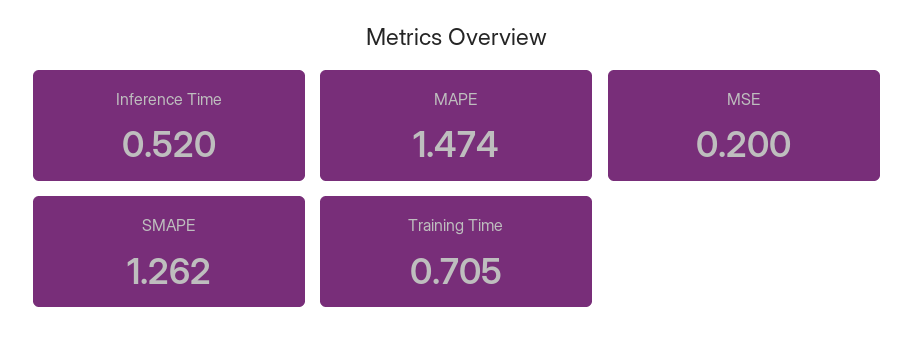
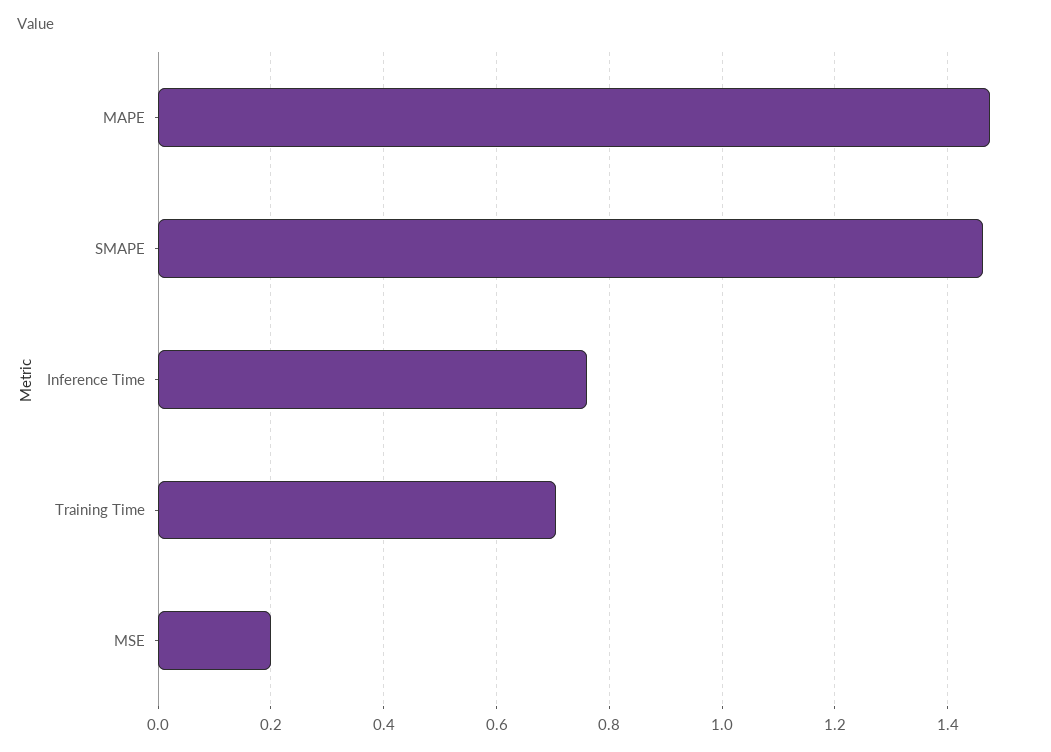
  {
-   "Inference Time": 0.52,
+   "Inference Time": 0.76,
    "MAPE": 1.474,
    "MSE": 0.2,
-   "SMAPE": 1.262,
+   "SMAPE": 1.46,
    "Training Time": 0.705
  }

